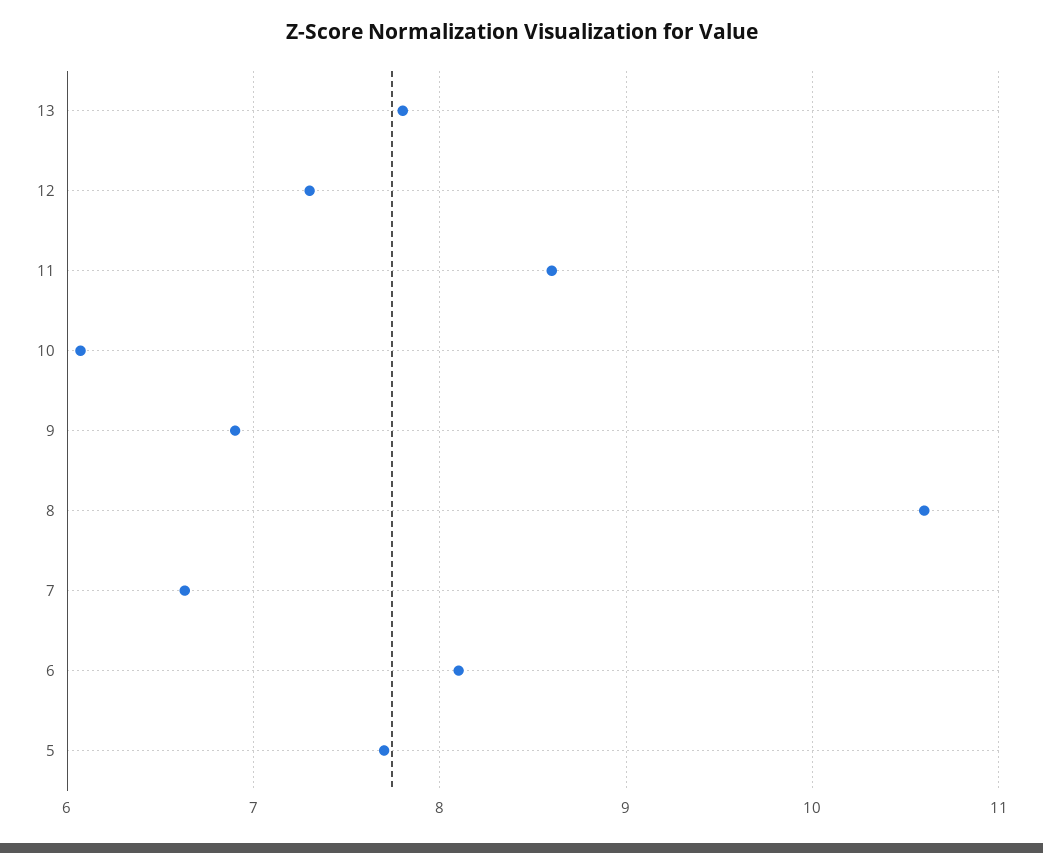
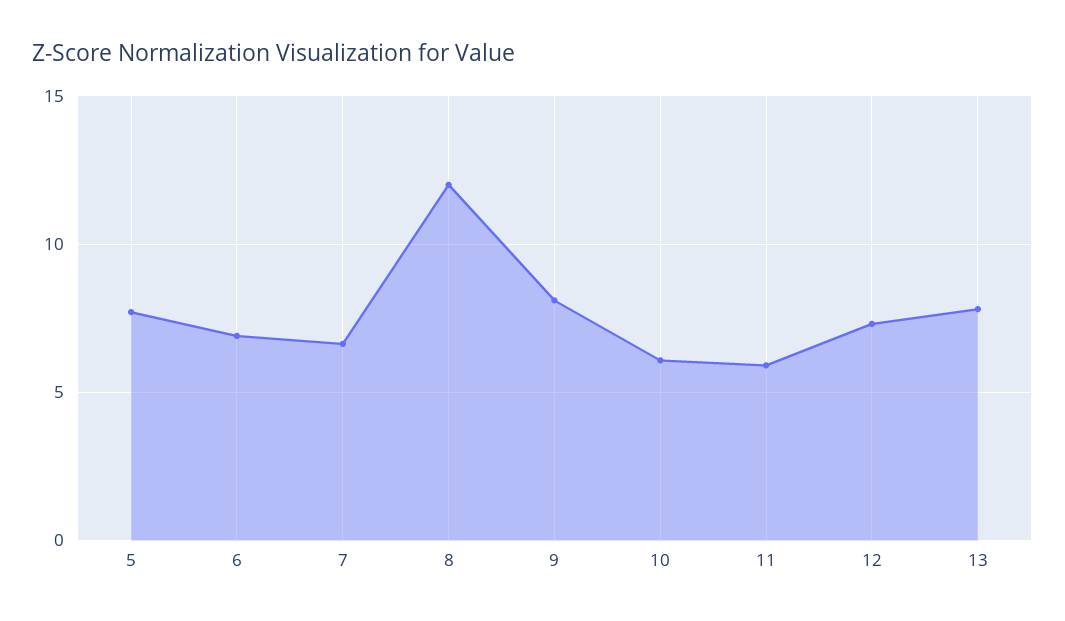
  {
    "13": 7.8,
    "12": 7.3,
-   "11": 8.6,
+   "11": 6,
    "10": 6.1,
-   "9": 6.9,
+   "9": 8,
-   "8": 10.6,
+   "8": 12,
    "7": 6.6,
-   "6": 8.1,
+   "6": 7,
    "5": 7.7
  }

